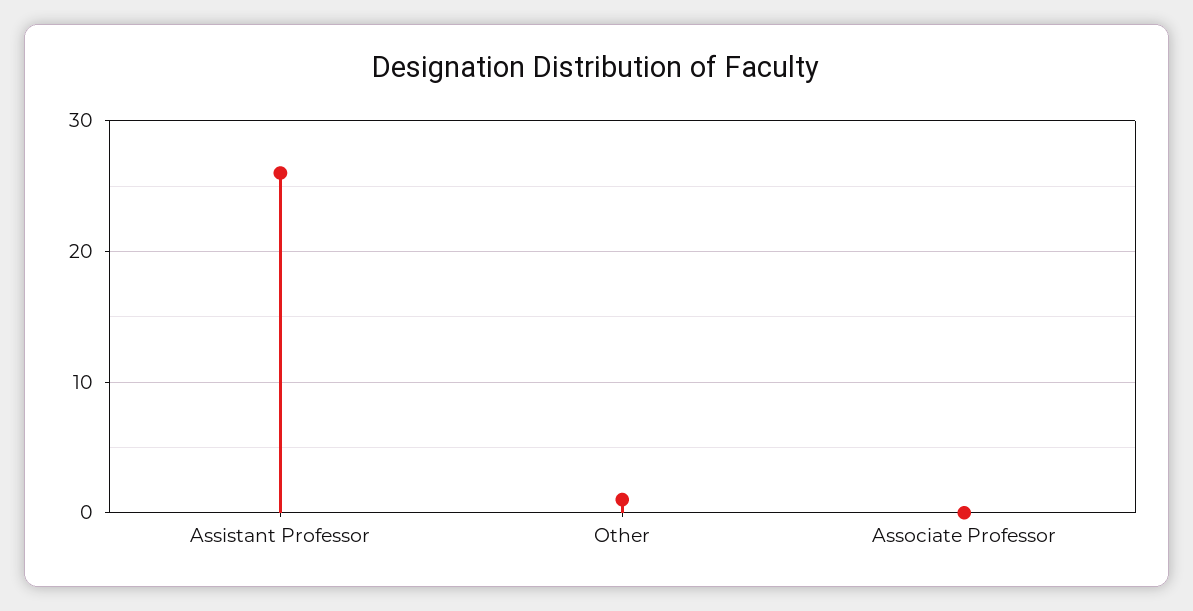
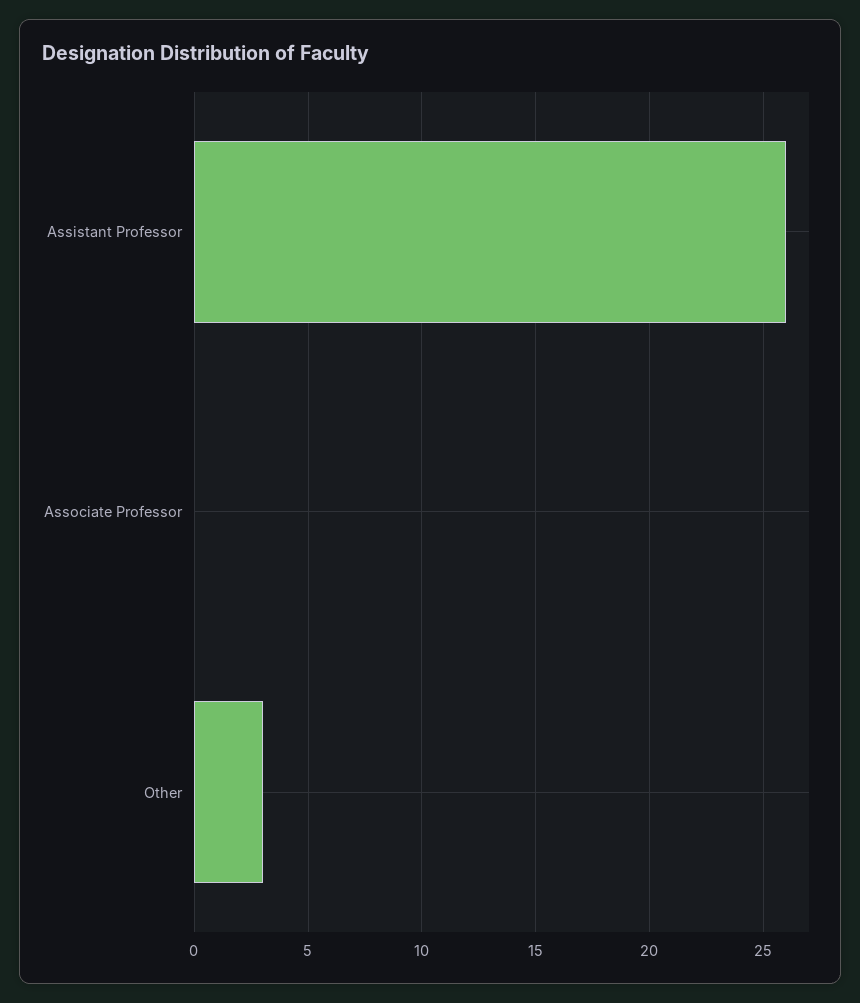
  {
    "Assistant Professor": 26,
-   "Other": 1,
+   "Other": 3,
    "Associate Professor": 0
  }

